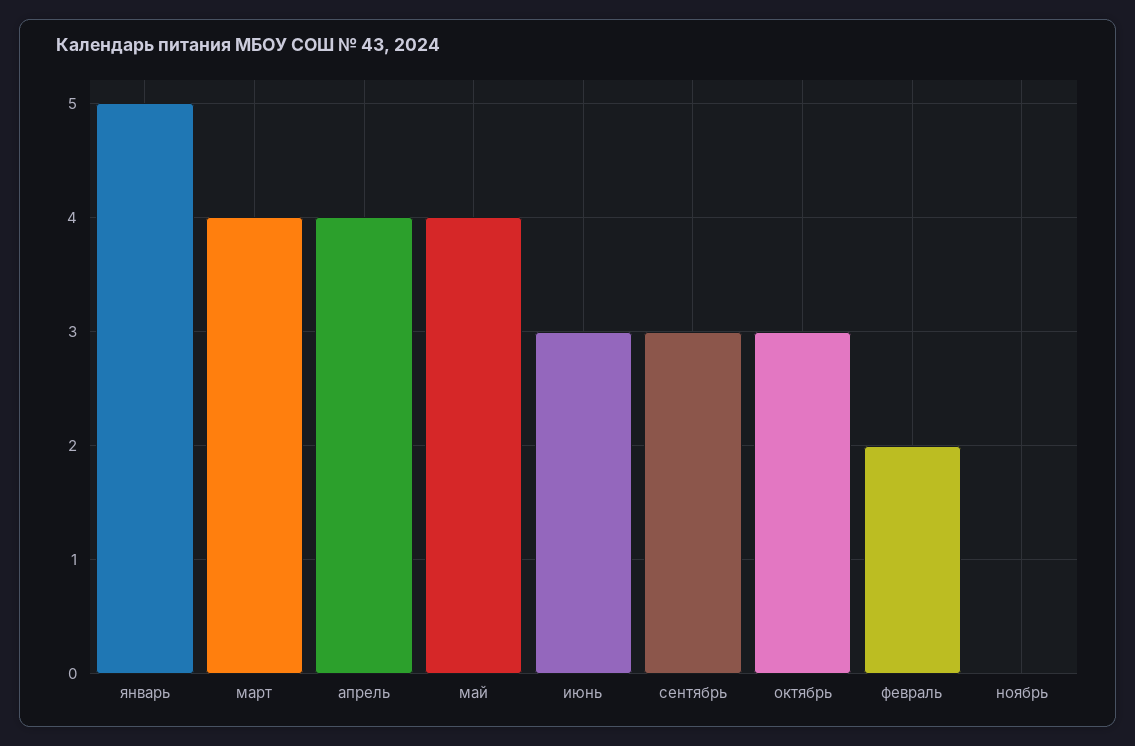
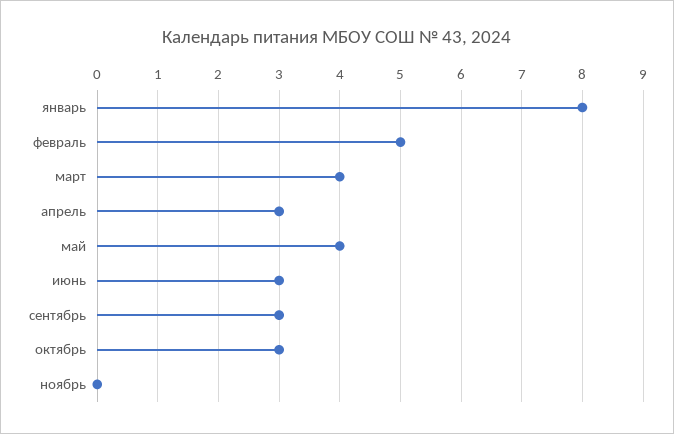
  {
-   "январь": 5,
+   "январь": 8,
    "март": 4,
-   "апрель": 4,
+   "апрель": 3,
    "май": 4,
    "июнь": 3,
    "сентябрь": 3,
    "октябрь": 3,
-   "февраль": 2,
+   "февраль": 5,
    "ноябрь": 0
  }

